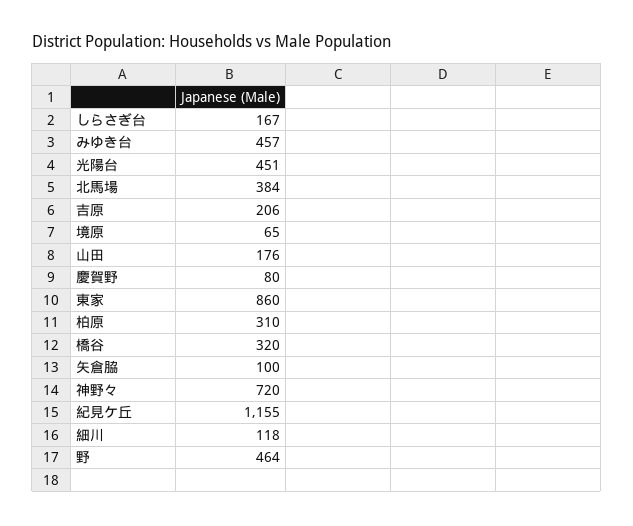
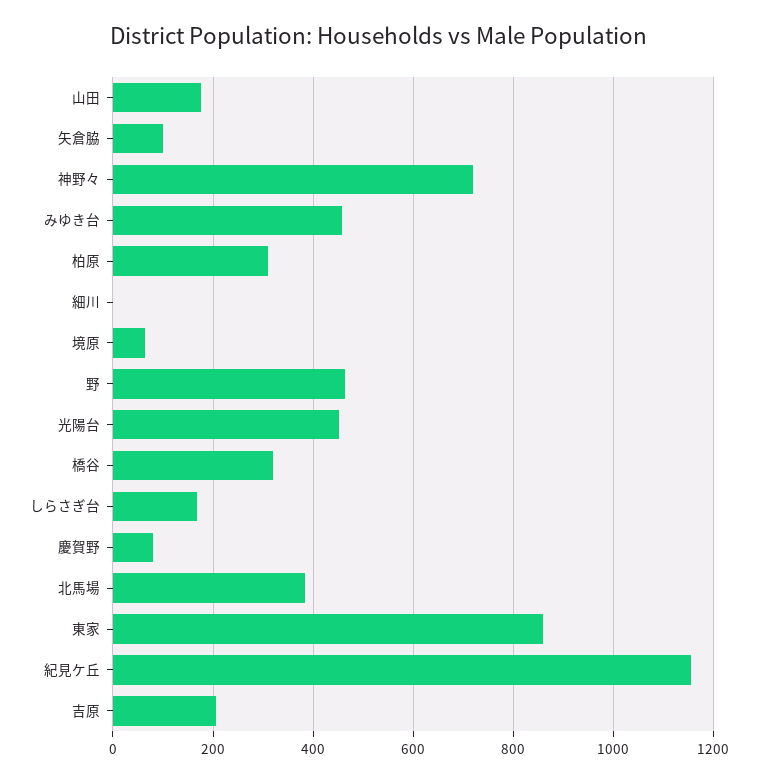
  {
    "しらさぎ台": 167,
    "みゆき台": 457,
    "光陽台": 451,
    "北馬場": 384,
    "吉原": 206,
    "境原": 65,
    "山田": 176,
    "慶賀野": 80,
    "東家": 860,
    "柏原": 310,
    "橋谷": 320,
    "矢倉脇": 100,
    "神野々": 720,
    "紀見ケ丘": 1155,
-   "細川": 118,
+   "細川": 0,
    "野": 464
  }

